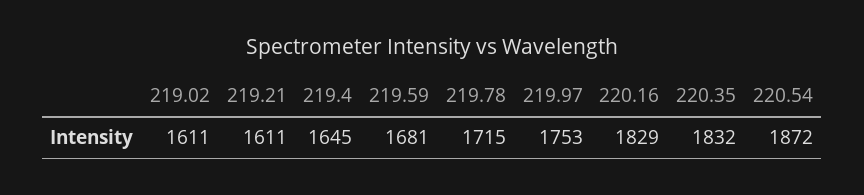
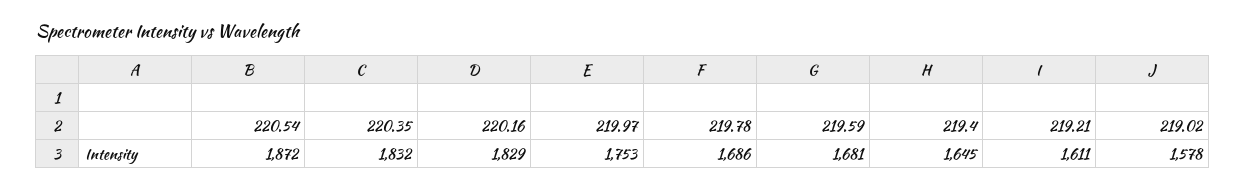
  {
-   "219.02": 1611,
+   "219.02": 1578,
    "219.21": 1611,
    "219.4": 1645,
    "219.59": 1681,
-   "219.78": 1715,
+   "219.78": 1686,
    "219.97": 1753,
    "220.16": 1829,
    "220.35": 1832,
    "220.54": 1872
  }

